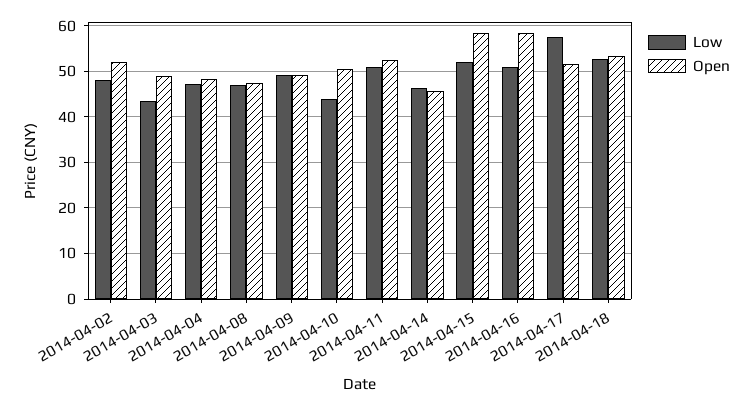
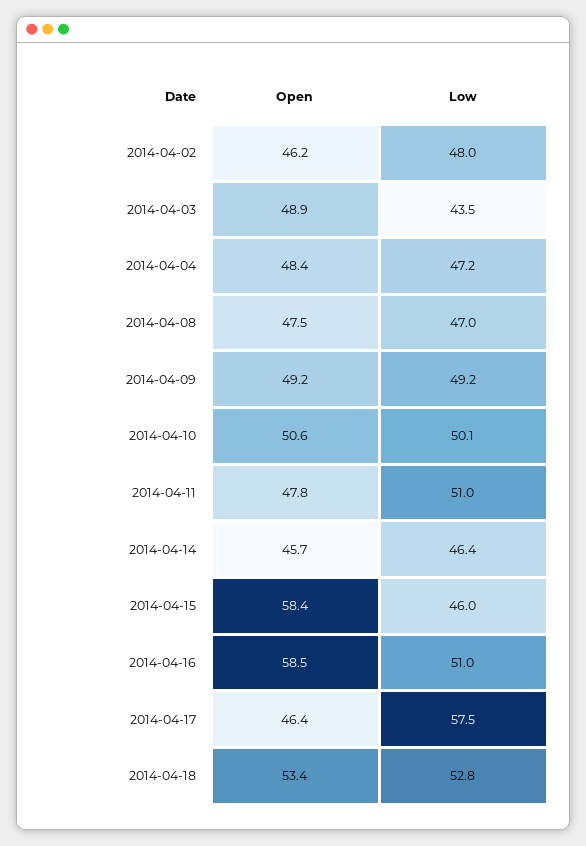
  {
    "Low": {
      "2014-04-02": 48,
      "2014-04-03": 43.5,
      "2014-04-04": 47.2,
      "2014-04-08": 47,
      "2014-04-09": 49.2,
-     "2014-04-10": 44,
+     "2014-04-10": 50.1,
      "2014-04-11": 51,
      "2014-04-14": 46.4,
-     "2014-04-15": 52,
+     "2014-04-15": 46,
      "2014-04-16": 51,
      "2014-04-17": 57.5,
      "2014-04-18": 52.8
    },
    "Open": {
-     "2014-04-02": 52,
+     "2014-04-02": 46.2,
      "2014-04-03": 48.9,
      "2014-04-04": 48.4,
      "2014-04-08": 47.5,
      "2014-04-09": 49.2,
      "2014-04-10": 50.6,
-     "2014-04-11": 52,
+     "2014-04-11": 47.8,
      "2014-04-14": 45.7,
      "2014-04-15": 58.4,
      "2014-04-16": 58.5,
-     "2014-04-17": 52,
+     "2014-04-17": 46.4,
      "2014-04-18": 53.4
    }
  }

